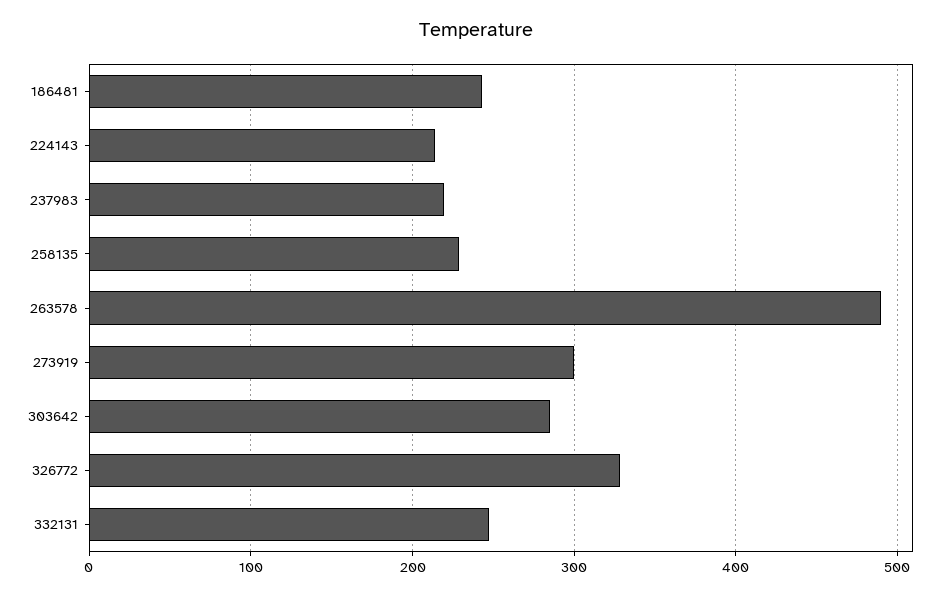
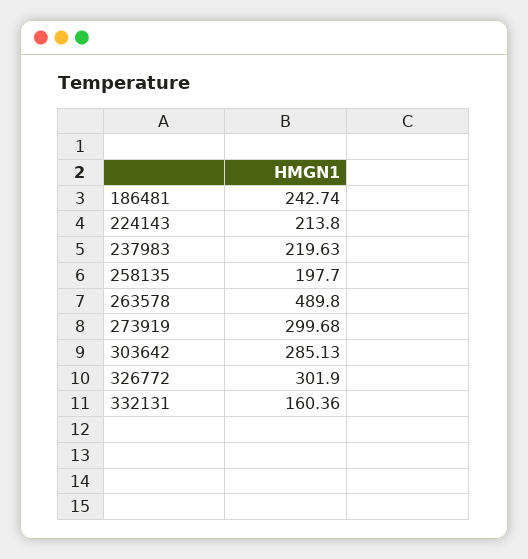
  {
    "186481": 242.74,
    "224143": 213.8,
    "237983": 219.63,
-   "258135": 230,
+   "258135": 197.7,
    "263578": 489.8,
    "273919": 299.68,
    "303642": 285.13,
-   "326772": 330,
+   "326772": 301.9,
-   "332131": 250
+   "332131": 160.36
  }

